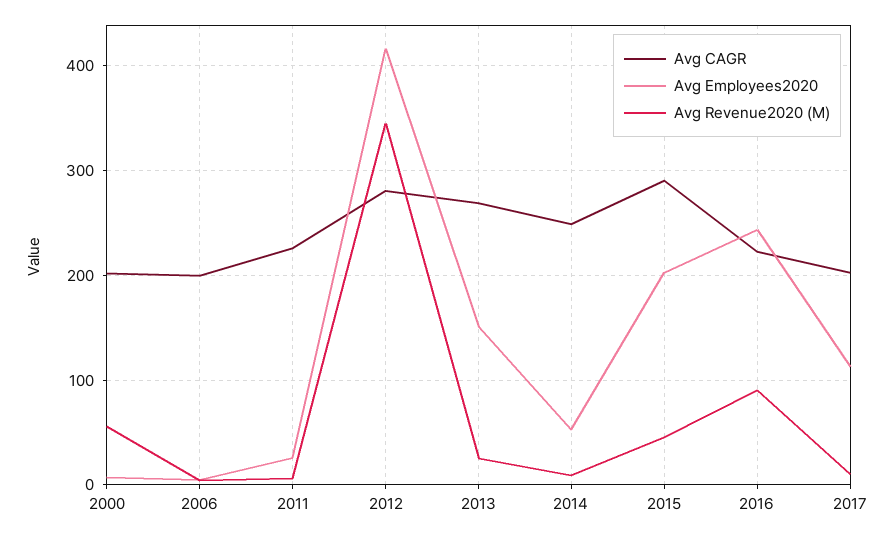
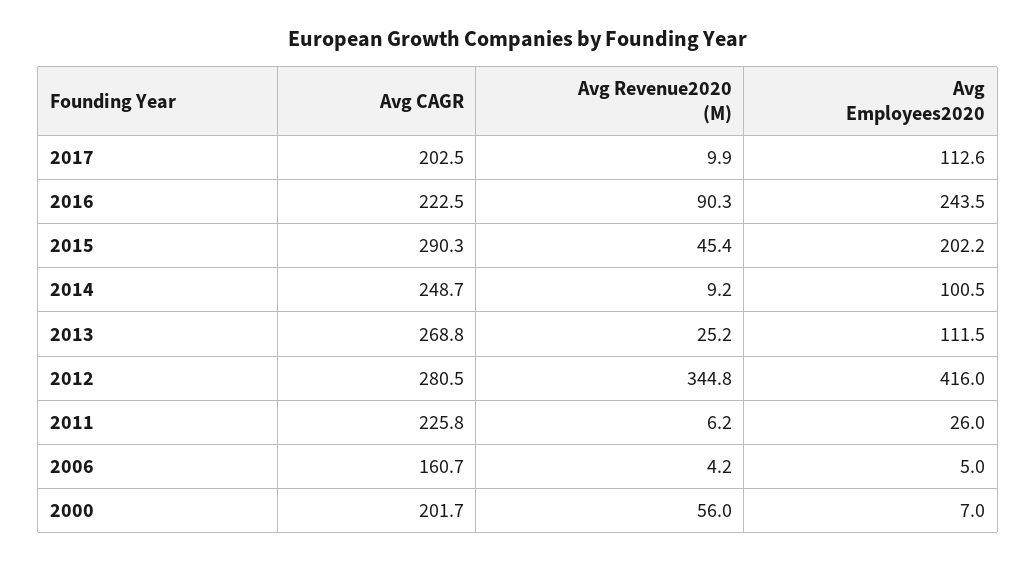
  {
    "Avg CAGR": {
      "2000": 201.7,
-     "2006": 200,
+     "2006": 160.7,
      "2011": 225.8,
      "2012": 280.5,
      "2013": 268.8,
      "2014": 248.7,
      "2015": 290.3,
      "2016": 222.5,
      "2017": 202.5
    },
    "Avg Employees2020": {
      "2000": 7,
      "2006": 5,
      "2011": 26,
      "2012": 416,
-     "2013": 150,
+     "2013": 111.5,
-     "2014": 50,
+     "2014": 100.5,
      "2015": 202.2,
      "2016": 243.5,
      "2017": 112.6
    },
    "Avg Revenue2020 (M)": {
      "2000": 56,
      "2006": 4.2,
      "2011": 6.2,
      "2012": 344.8,
      "2013": 25.2,
      "2014": 9.2,
      "2015": 45.4,
      "2016": 90.3,
      "2017": 9.9
    }
  }

